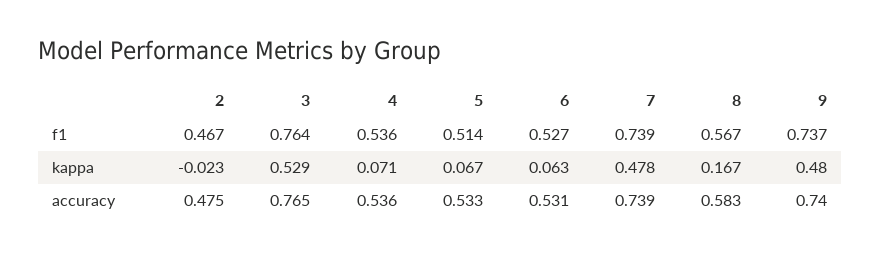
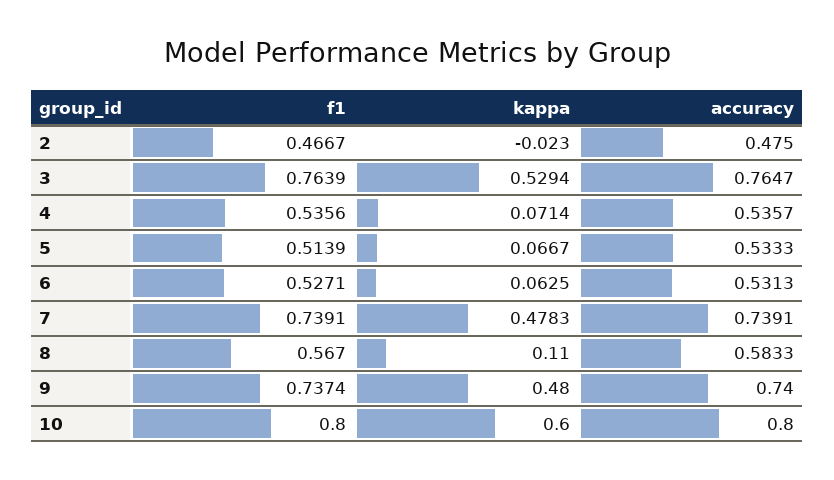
  {
    "2": {
      "f1": 0.4667,
      "kappa": -0.023,
      "accuracy": 0.475
    },
    "3": {
      "f1": 0.7639,
      "kappa": 0.5294,
      "accuracy": 0.7647
    },
    "4": {
      "f1": 0.5356,
      "kappa": 0.0714,
      "accuracy": 0.5357
    },
    "5": {
      "f1": 0.5139,
      "kappa": 0.0667,
      "accuracy": 0.5333
    },
    "6": {
      "f1": 0.5271,
      "kappa": 0.0625,
      "accuracy": 0.5313
    },
    "7": {
      "f1": 0.7391,
      "kappa": 0.4783,
      "accuracy": 0.7391
    },
    "8": {
      "f1": 0.567,
-     "kappa": 0.167,
+     "kappa": 0.11,
      "accuracy": 0.5833
    },
    "9": {
      "f1": 0.7374,
      "kappa": 0.48,
      "accuracy": 0.74
-   }
+   },
+   "10": {
+     "f1": 0.8,
+     "kappa": 0.6,
+     "accuracy": 0.8
+   }
  }

